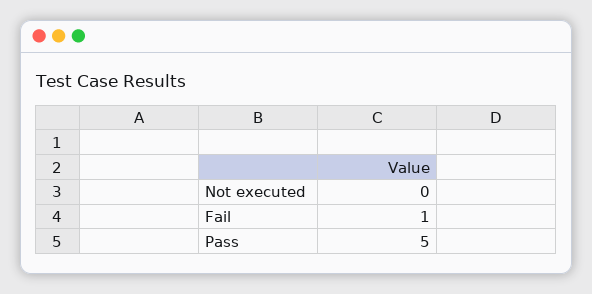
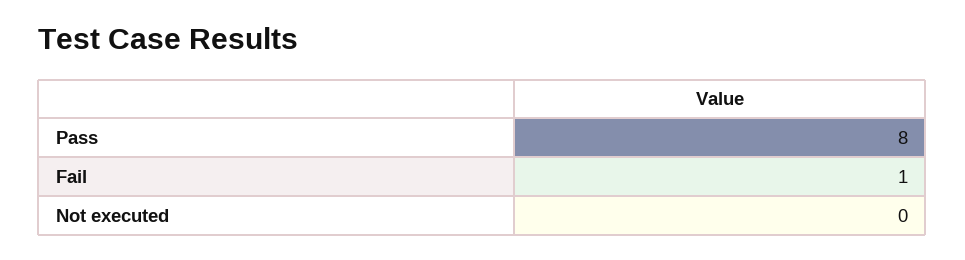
  {
    "Not executed": 0,
    "Fail": 1,
-   "Pass": 5
+   "Pass": 8
  }

